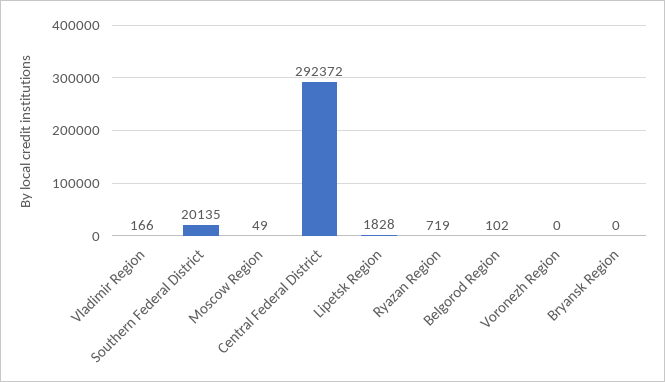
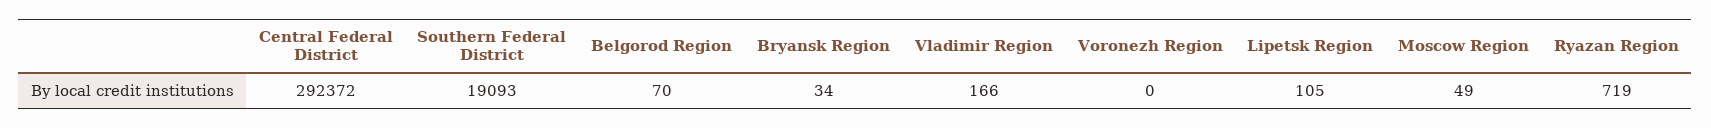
  {
    "Vladimir Region": 166,
-   "Southern Federal District": 20135,
+   "Southern Federal District": 19093,
    "Moscow Region": 49,
    "Central Federal District": 292372,
-   "Lipetsk Region": 1828,
+   "Lipetsk Region": 105,
    "Ryazan Region": 719,
-   "Belgorod Region": 102,
+   "Belgorod Region": 70,
    "Voronezh Region": 0,
-   "Bryansk Region": 0
+   "Bryansk Region": 34
  }

